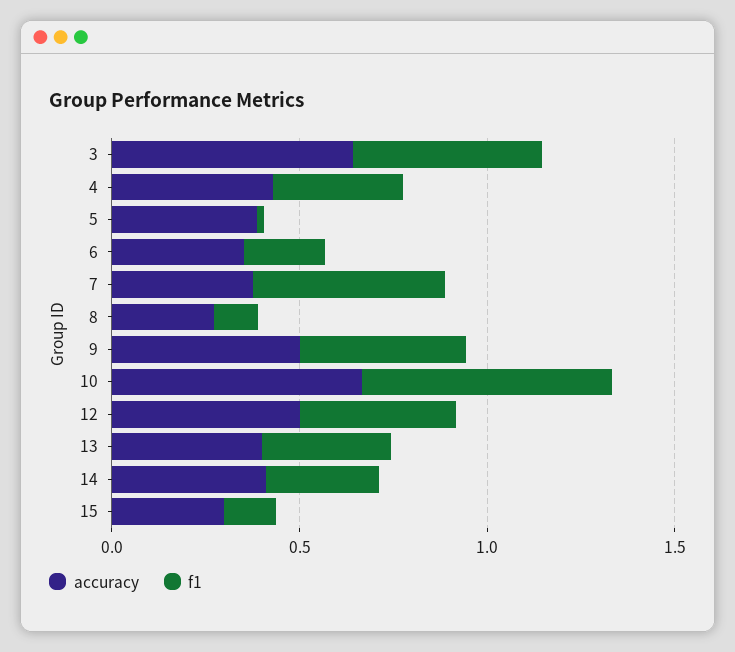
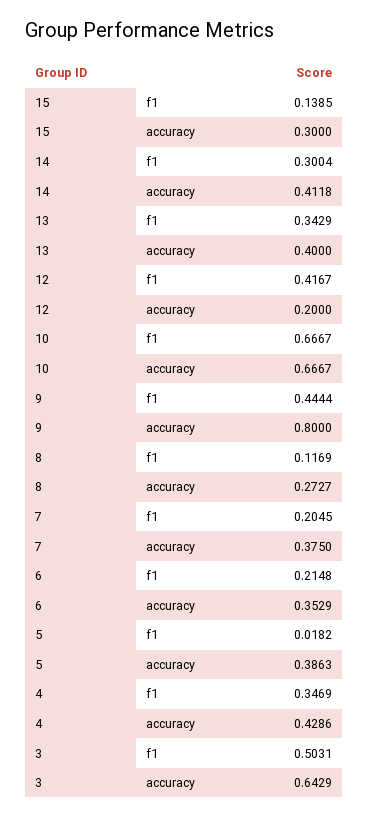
  {
    "accuracy": {
      "3": 0.6429,
      "4": 0.4286,
      "5": 0.3863,
      "6": 0.3529,
      "7": 0.375,
      "8": 0.2727,
-     "9": 0.5,
+     "9": 0.8,
      "10": 0.6667,
-     "12": 0.5,
+     "12": 0.2,
      "13": 0.4,
      "14": 0.4118,
      "15": 0.3
    },
    "f1": {
      "3": 0.5031,
      "4": 0.3469,
      "5": 0.0182,
      "6": 0.2148,
-     "7": 0.5,
+     "7": 0.2045,
      "8": 0.1169,
      "9": 0.4444,
      "10": 0.6667,
      "12": 0.4167,
      "13": 0.3429,
      "14": 0.3004,
      "15": 0.1385
    }
  }

